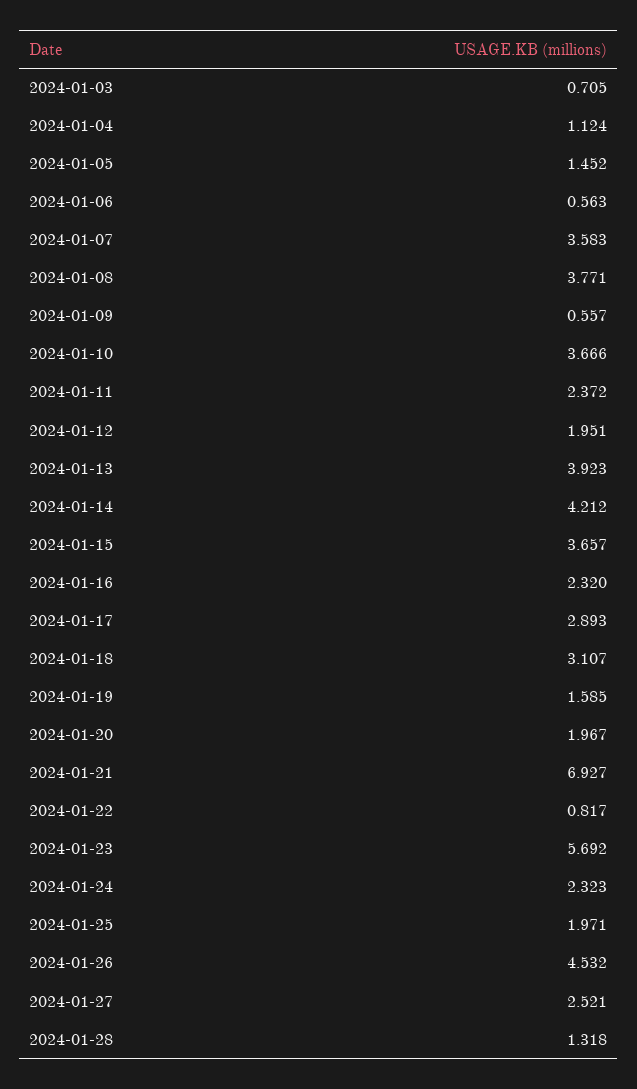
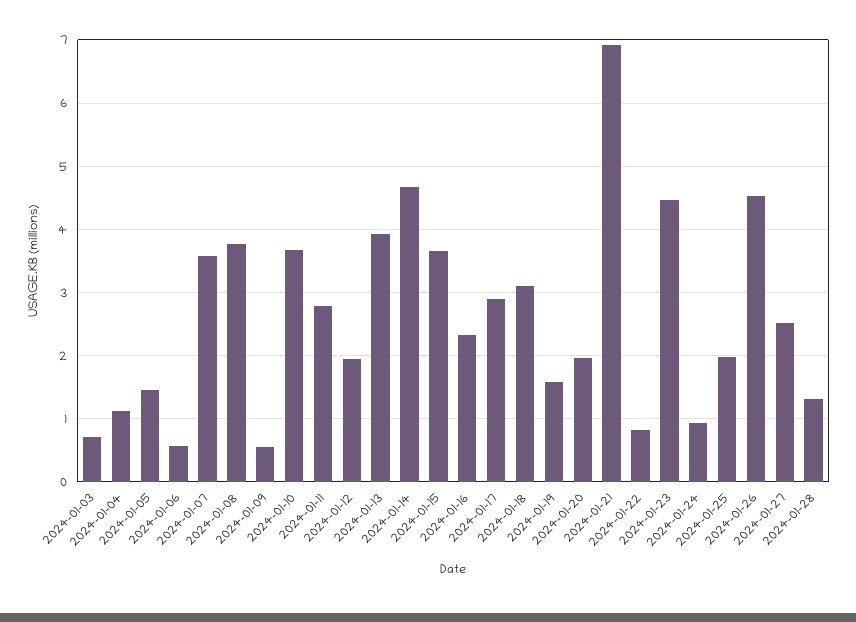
  {
    "2024-01-03": 0.705,
    "2024-01-04": 1.124,
    "2024-01-05": 1.452,
    "2024-01-06": 0.563,
    "2024-01-07": 3.583,
    "2024-01-08": 3.771,
    "2024-01-09": 0.557,
    "2024-01-10": 3.666,
-   "2024-01-11": 2.372,
+   "2024-01-11": 2.8,
    "2024-01-12": 1.951,
    "2024-01-13": 3.923,
-   "2024-01-14": 4.212,
+   "2024-01-14": 4.7,
    "2024-01-15": 3.657,
    "2024-01-16": 2.32,
    "2024-01-17": 2.893,
    "2024-01-18": 3.107,
    "2024-01-19": 1.585,
    "2024-01-20": 1.967,
    "2024-01-21": 6.927,
    "2024-01-22": 0.817,
-   "2024-01-23": 5.692,
+   "2024-01-23": 4.5,
-   "2024-01-24": 2.323,
+   "2024-01-24": 0.9,
    "2024-01-25": 1.971,
    "2024-01-26": 4.532,
    "2024-01-27": 2.521,
    "2024-01-28": 1.318
  }

